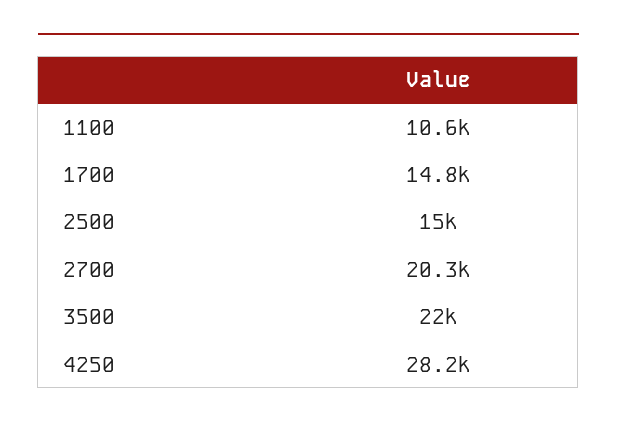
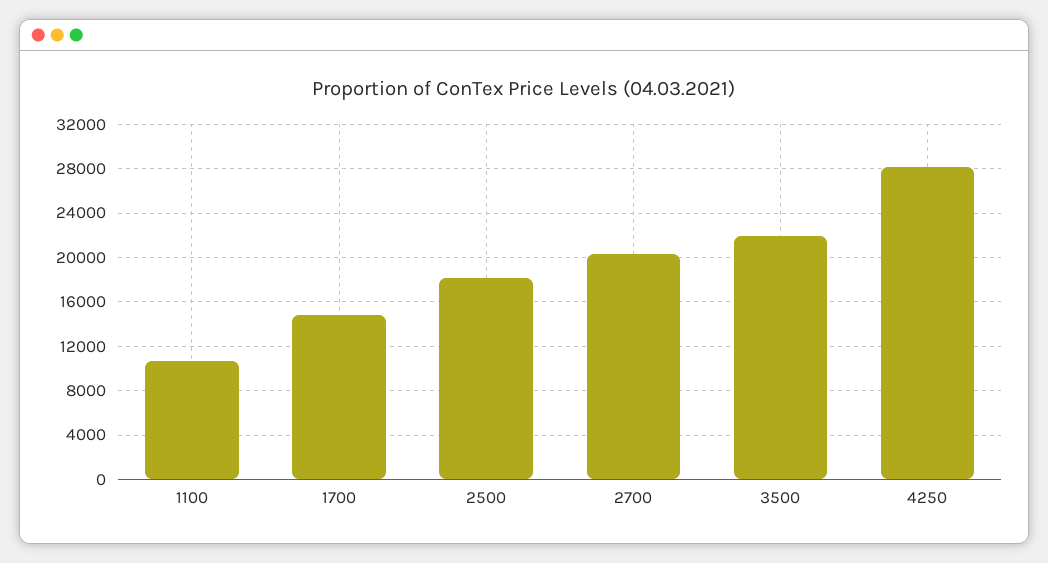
  {
    "1100": 10600,
    "1700": 14800,
-   "2500": 15000,
+   "2500": 18000,
    "2700": 20300,
    "3500": 22000,
    "4250": 28200
  }

